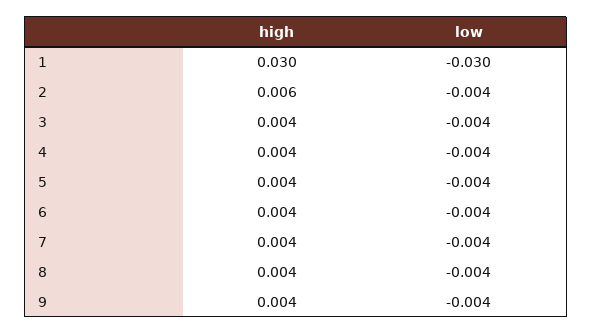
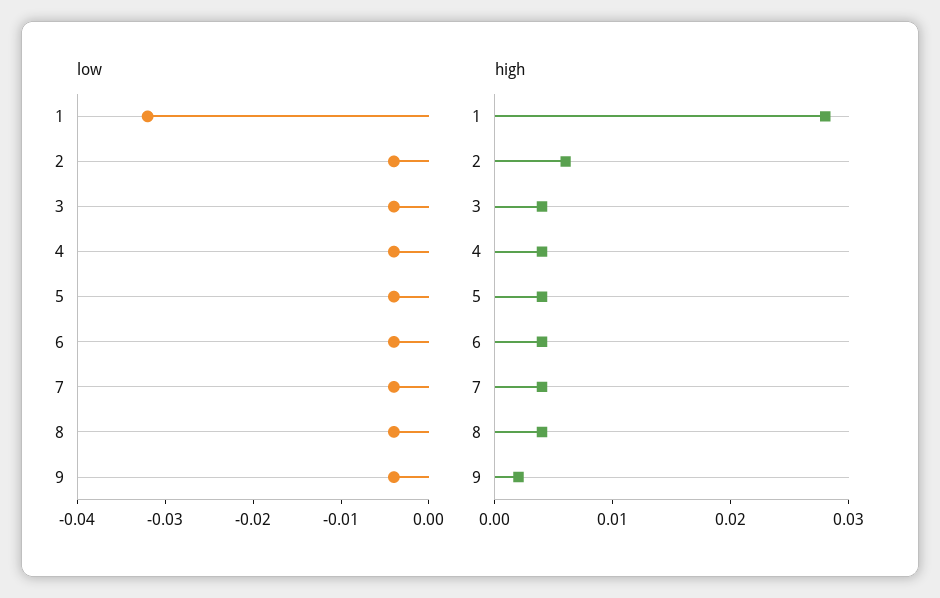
  {
    "high": {
-     "1": 0.03,
+     "1": 0.028,
      "2": 0.006,
      "3": 0.004,
      "4": 0.004,
      "5": 0.004,
      "6": 0.004,
      "7": 0.004,
      "8": 0.004,
-     "9": 0.004
+     "9": 0.002
    },
    "low": {
-     "1": -0.03,
+     "1": -0.032,
      "2": -0.004,
      "3": -0.004,
      "4": -0.004,
      "5": -0.004,
      "6": -0.004,
      "7": -0.004,
      "8": -0.004,
      "9": -0.004
    }
  }

